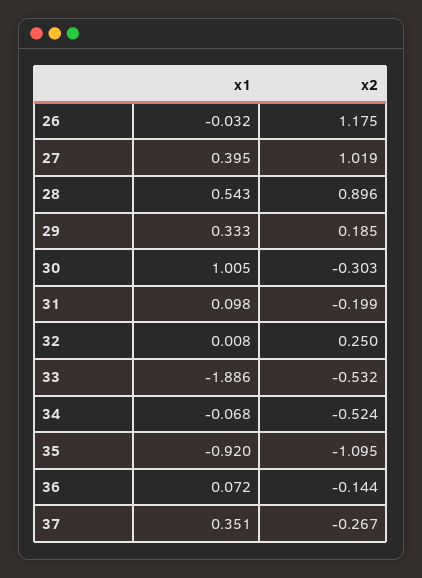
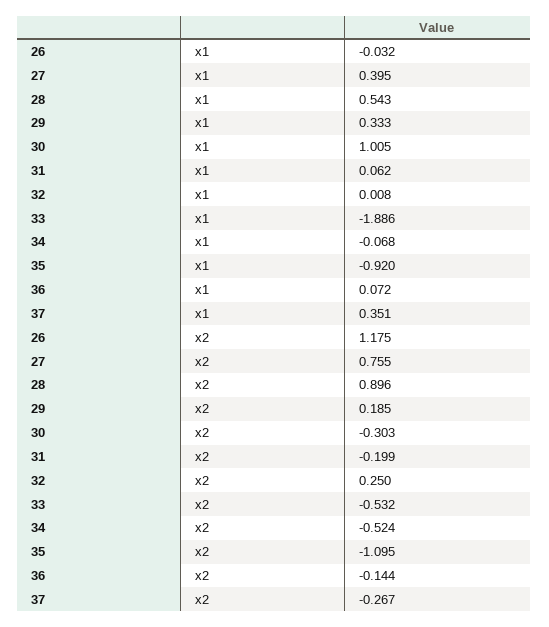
  {
    "x1": {
      "26": -0.032,
      "27": 0.395,
      "28": 0.543,
      "29": 0.333,
      "30": 1.005,
-     "31": 0.098,
+     "31": 0.062,
      "32": 0.008,
      "33": -1.886,
      "34": -0.068,
      "35": -0.92,
      "36": 0.072,
      "37": 0.351
    },
    "x2": {
      "26": 1.175,
-     "27": 1.019,
+     "27": 0.755,
      "28": 0.896,
      "29": 0.185,
      "30": -0.303,
      "31": -0.199,
      "32": 0.25,
      "33": -0.532,
      "34": -0.524,
      "35": -1.095,
      "36": -0.144,
      "37": -0.267
    }
  }

